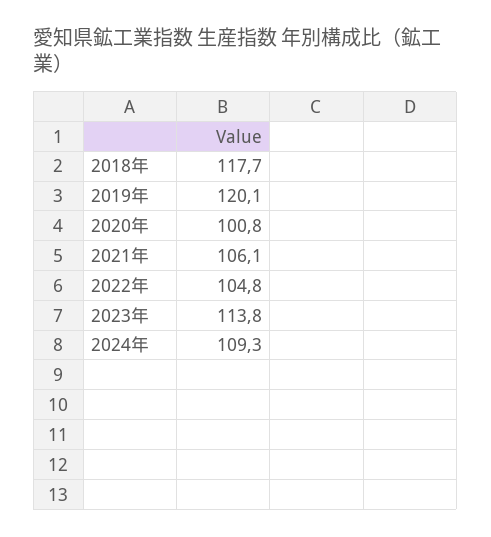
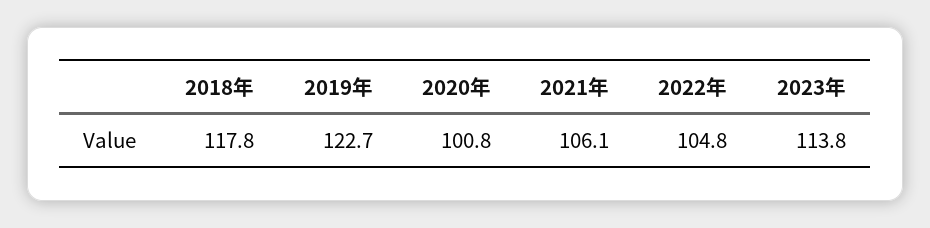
  {
-   "2018年": 117.7,
+   "2018年": 117.8,
-   "2019年": 120.1,
+   "2019年": 122.7,
    "2020年": 100.8,
    "2021年": 106.1,
    "2022年": 104.8,
-   "2023年": 113.8,
+   "2023年": 113.8
-   "2024年": 109.3
  }

